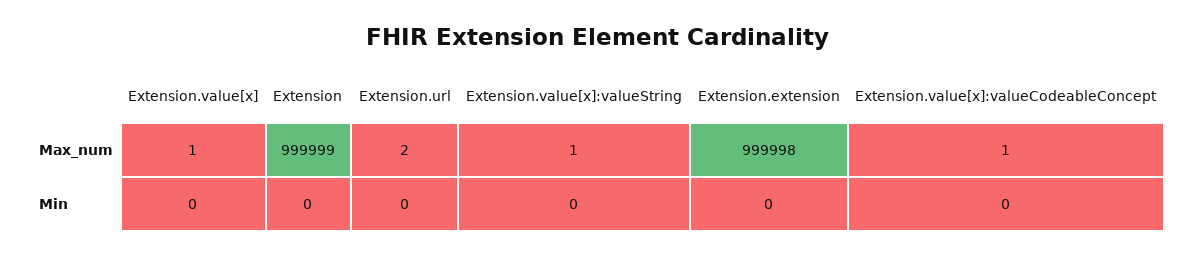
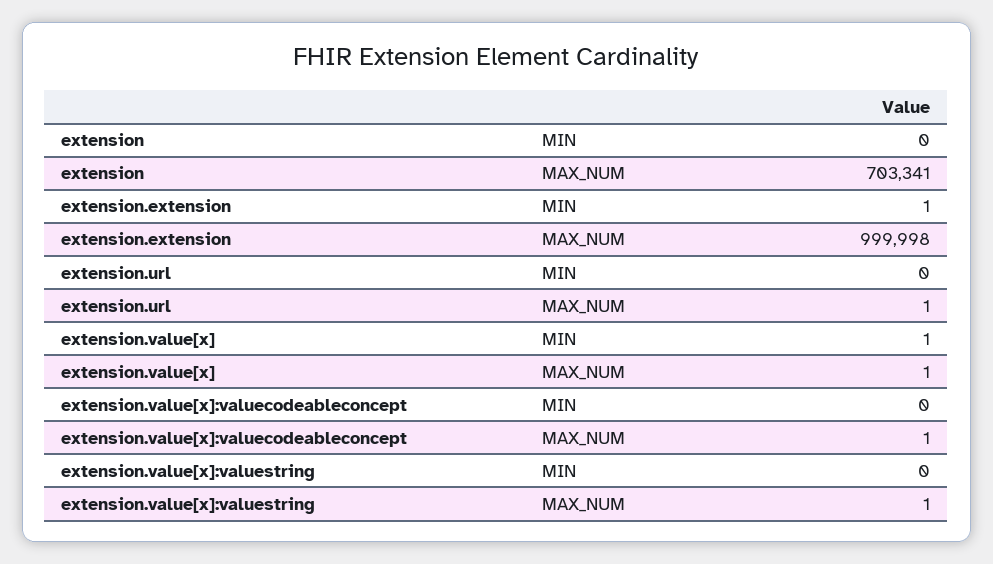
  {
    "Extension.value[x]": {
      "Max_num": 1,
-     "Min": 0
+     "Min": 1
    },
    "Extension": {
-     "Max_num": 999999,
+     "Max_num": 703341,
      "Min": 0
    },
    "Extension.url": {
-     "Max_num": 2,
+     "Max_num": 1,
      "Min": 0
    },
    "Extension.value[x]:valueString": {
      "Max_num": 1,
      "Min": 0
    },
    "Extension.extension": {
      "Max_num": 999998,
-     "Min": 0
+     "Min": 1
    },
    "Extension.value[x]:valueCodeableConcept": {
      "Max_num": 1,
      "Min": 0
    }
  }

